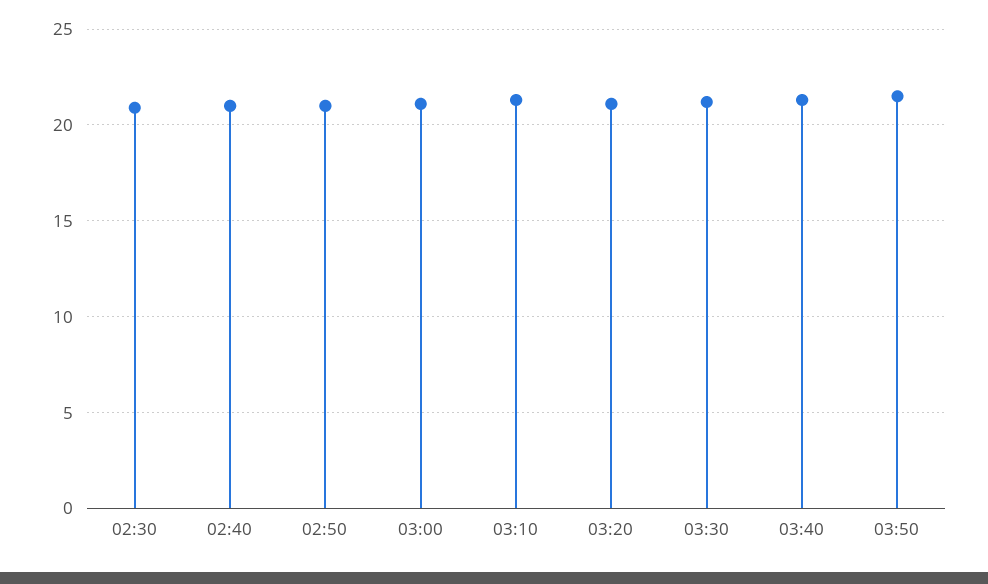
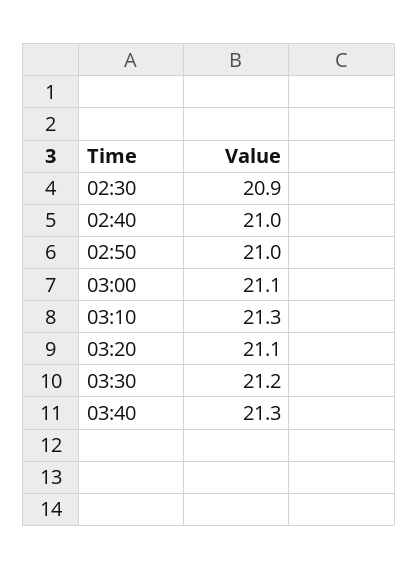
  {
    "02:30": 20.9,
    "02:40": 21,
    "02:50": 21,
    "03:00": 21.1,
    "03:10": 21.3,
    "03:20": 21.1,
    "03:30": 21.2,
-   "03:40": 21.3,
+   "03:40": 21.3
-   "03:50": 21.5
  }

